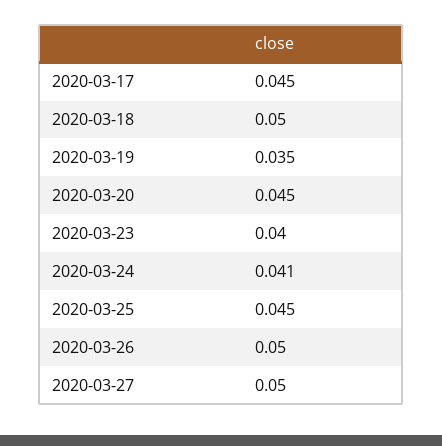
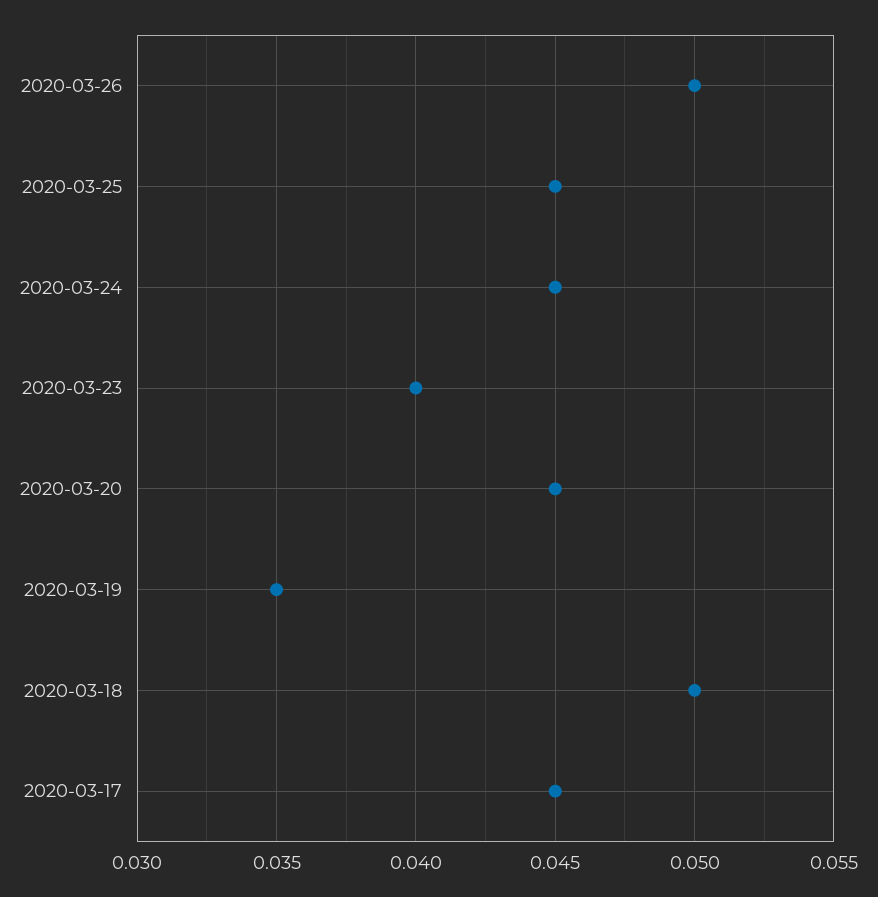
  {
    "2020-03-17": 0.045,
    "2020-03-18": 0.05,
    "2020-03-19": 0.035,
    "2020-03-20": 0.045,
    "2020-03-23": 0.04,
-   "2020-03-24": 0.041,
+   "2020-03-24": 0.045,
    "2020-03-25": 0.045,
-   "2020-03-26": 0.05,
+   "2020-03-26": 0.05
-   "2020-03-27": 0.05
  }

